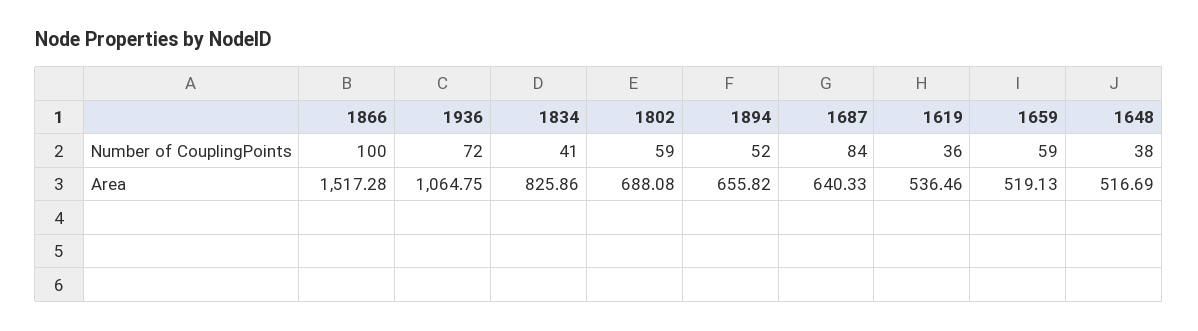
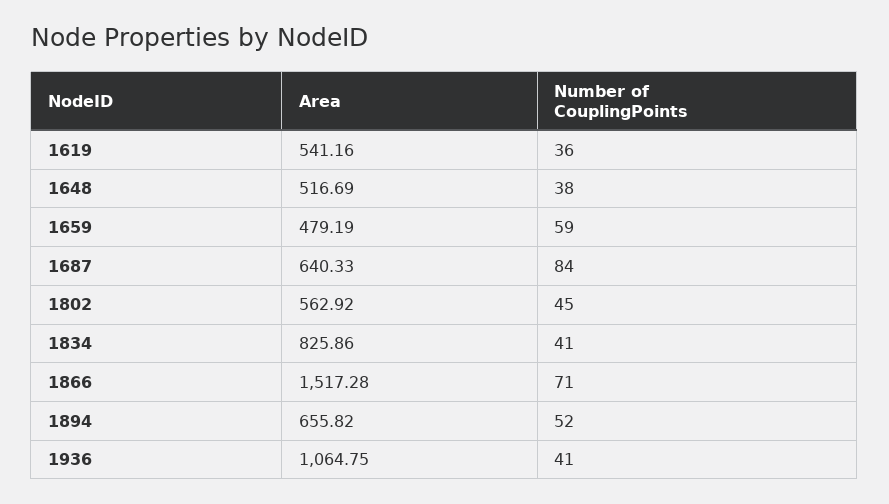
  {
    "1866": {
-     "Number of CouplingPoints": 100,
+     "Number of CouplingPoints": 71,
      "Area": 1517.28
    },
    "1936": {
-     "Number of CouplingPoints": 72,
+     "Number of CouplingPoints": 41,
      "Area": 1064.75
    },
    "1834": {
      "Number of CouplingPoints": 41,
      "Area": 825.86
    },
    "1802": {
-     "Number of CouplingPoints": 59,
+     "Number of CouplingPoints": 45,
-     "Area": 688.08
+     "Area": 562.92
    },
    "1894": {
      "Number of CouplingPoints": 52,
      "Area": 655.82
    },
    "1687": {
      "Number of CouplingPoints": 84,
      "Area": 640.33
    },
    "1619": {
      "Number of CouplingPoints": 36,
-     "Area": 536.46
+     "Area": 541.16
    },
    "1659": {
      "Number of CouplingPoints": 59,
-     "Area": 519.13
+     "Area": 479.19
    },
    "1648": {
      "Number of CouplingPoints": 38,
      "Area": 516.69
    }
  }

